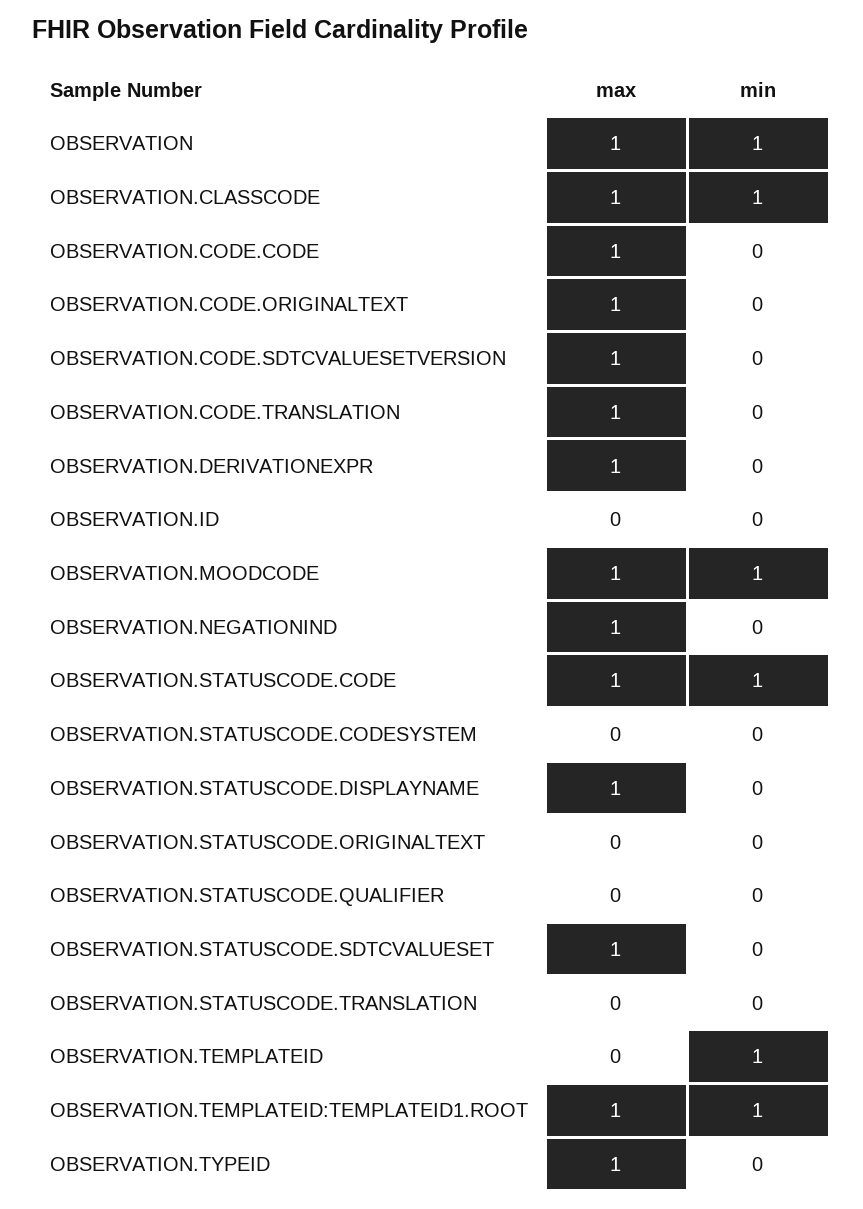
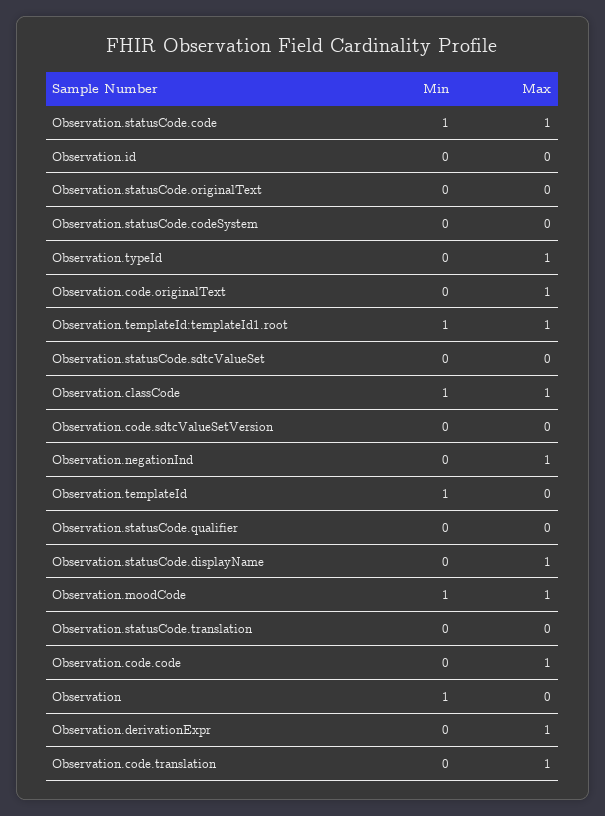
  {
    "max": {
-     "OBSERVATION": 1,
+     "OBSERVATION": 0,
      "OBSERVATION.CLASSCODE": 1,
      "OBSERVATION.CODE.CODE": 1,
      "OBSERVATION.CODE.ORIGINALTEXT": 1,
-     "OBSERVATION.CODE.SDTCVALUESETVERSION": 1,
+     "OBSERVATION.CODE.SDTCVALUESETVERSION": 0,
      "OBSERVATION.CODE.TRANSLATION": 1,
      "OBSERVATION.DERIVATIONEXPR": 1,
      "OBSERVATION.ID": 0,
      "OBSERVATION.MOODCODE": 1,
      "OBSERVATION.NEGATIONIND": 1,
      "OBSERVATION.STATUSCODE.CODE": 1,
      "OBSERVATION.STATUSCODE.CODESYSTEM": 0,
      "OBSERVATION.STATUSCODE.DISPLAYNAME": 1,
      "OBSERVATION.STATUSCODE.ORIGINALTEXT": 0,
      "OBSERVATION.STATUSCODE.QUALIFIER": 0,
-     "OBSERVATION.STATUSCODE.SDTCVALUESET": 1,
+     "OBSERVATION.STATUSCODE.SDTCVALUESET": 0,
      "OBSERVATION.STATUSCODE.TRANSLATION": 0,
      "OBSERVATION.TEMPLATEID": 0,
      "OBSERVATION.TEMPLATEID:TEMPLATEID1.ROOT": 1,
      "OBSERVATION.TYPEID": 1
    },
    "min": {
      "OBSERVATION": 1,
      "OBSERVATION.CLASSCODE": 1,
      "OBSERVATION.CODE.CODE": 0,
      "OBSERVATION.CODE.ORIGINALTEXT": 0,
      "OBSERVATION.CODE.SDTCVALUESETVERSION": 0,
      "OBSERVATION.CODE.TRANSLATION": 0,
      "OBSERVATION.DERIVATIONEXPR": 0,
      "OBSERVATION.ID": 0,
      "OBSERVATION.MOODCODE": 1,
      "OBSERVATION.NEGATIONIND": 0,
      "OBSERVATION.STATUSCODE.CODE": 1,
      "OBSERVATION.STATUSCODE.CODESYSTEM": 0,
      "OBSERVATION.STATUSCODE.DISPLAYNAME": 0,
      "OBSERVATION.STATUSCODE.ORIGINALTEXT": 0,
      "OBSERVATION.STATUSCODE.QUALIFIER": 0,
      "OBSERVATION.STATUSCODE.SDTCVALUESET": 0,
      "OBSERVATION.STATUSCODE.TRANSLATION": 0,
      "OBSERVATION.TEMPLATEID": 1,
      "OBSERVATION.TEMPLATEID:TEMPLATEID1.ROOT": 1,
      "OBSERVATION.TYPEID": 0
    }
  }

